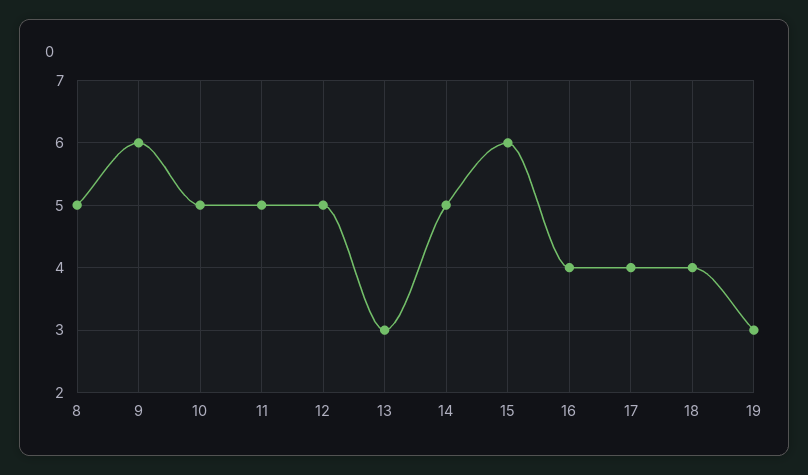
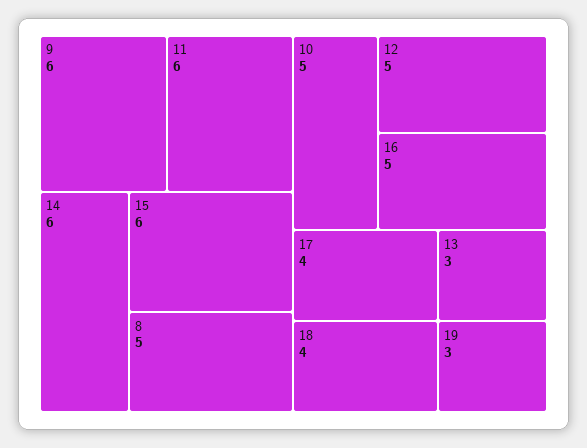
  {
    "8": 5,
    "9": 6,
    "10": 5,
-   "11": 5,
+   "11": 6,
    "12": 5,
    "13": 3,
-   "14": 5,
+   "14": 6,
    "15": 6,
-   "16": 4,
+   "16": 5,
    "17": 4,
    "18": 4,
    "19": 3
  }

